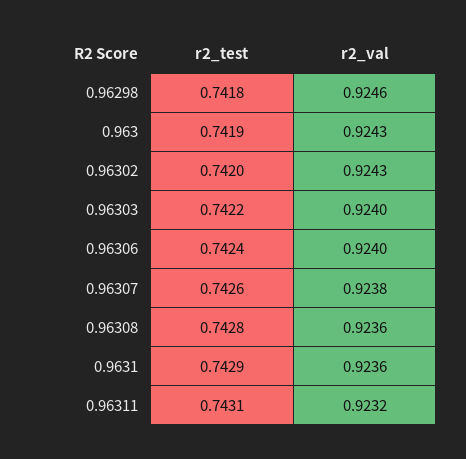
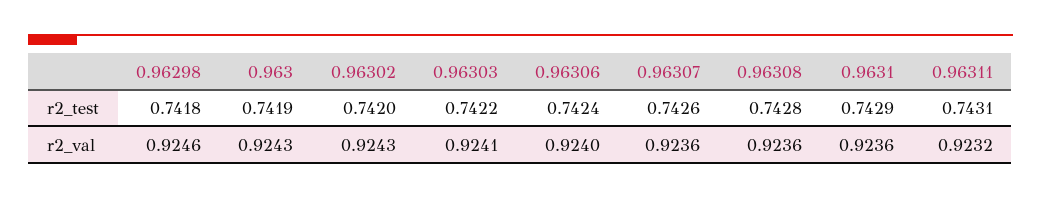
  {
    "r2_test": {
      "0.96298": 0.7418,
      "0.963": 0.7419,
      "0.96302": 0.742,
      "0.96303": 0.7422,
      "0.96306": 0.7424,
      "0.96307": 0.7426,
      "0.96308": 0.7428,
      "0.9631": 0.7429,
      "0.96311": 0.7431
    },
    "r2_val": {
      "0.96298": 0.9246,
      "0.963": 0.9243,
      "0.96302": 0.9243,
-     "0.96303": 0.924,
+     "0.96303": 0.9241,
      "0.96306": 0.924,
-     "0.96307": 0.9238,
+     "0.96307": 0.9236,
      "0.96308": 0.9236,
      "0.9631": 0.9236,
      "0.96311": 0.9232
    }
  }

